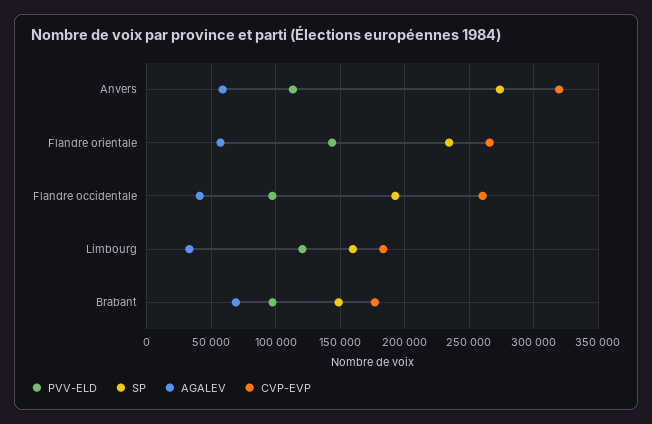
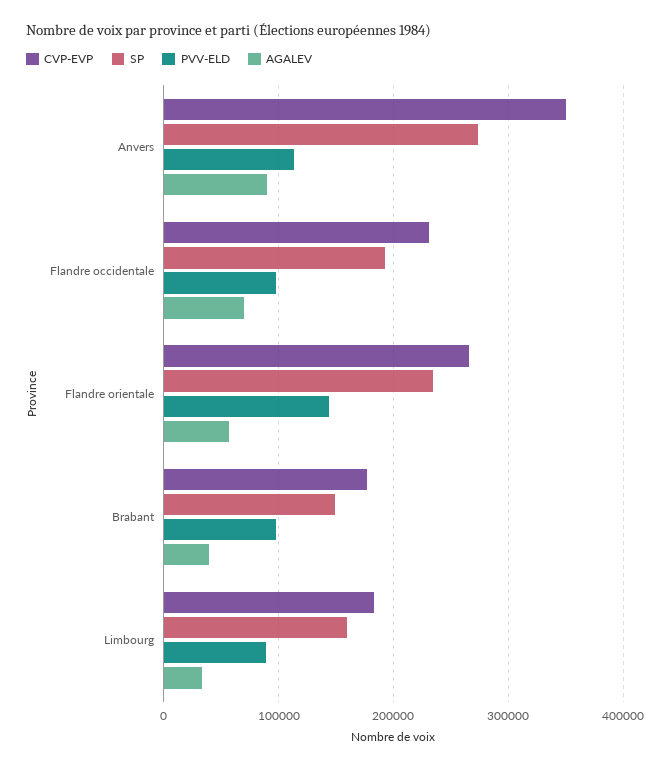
  {
    "PVV-ELD": {
      "Anvers": 115000,
      "Flandre orientale": 145000,
      "Flandre occidentale": 100000,
-     "Limbourg": 120000,
+     "Limbourg": 90000,
      "Brabant": 100000
    },
    "SP": {
      "Anvers": 275000,
      "Flandre orientale": 235000,
      "Flandre occidentale": 195000,
      "Limbourg": 160000,
      "Brabant": 150000
    },
    "AGALEV": {
-     "Anvers": 60000,
+     "Anvers": 90000,
      "Flandre orientale": 55000,
-     "Flandre occidentale": 40000,
+     "Flandre occidentale": 70000,
      "Limbourg": 35000,
-     "Brabant": 70000
+     "Brabant": 40000
    },
    "CVP-EVP": {
-     "Anvers": 320000,
+     "Anvers": 350000,
      "Flandre orientale": 265000,
-     "Flandre occidentale": 260000,
+     "Flandre occidentale": 230000,
      "Limbourg": 185000,
      "Brabant": 175000
    }
  }

